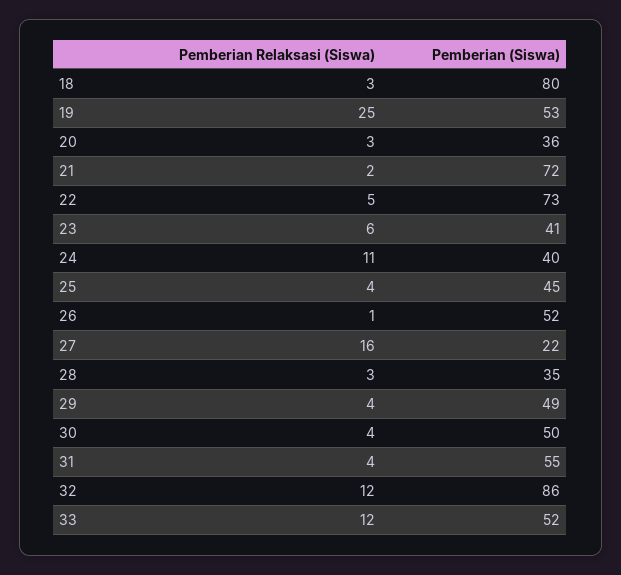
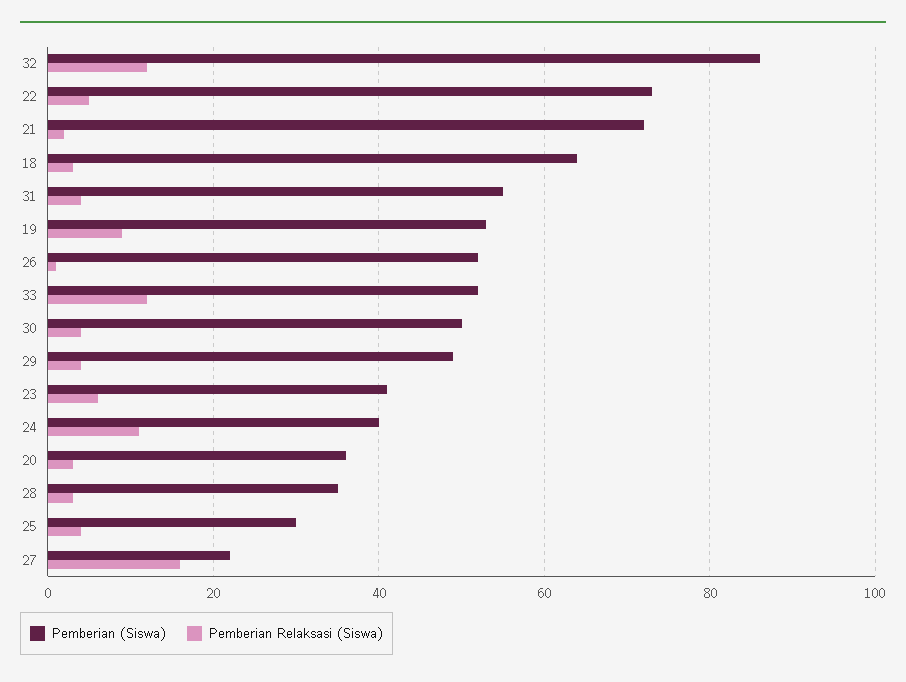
  {
    "Pemberian Relaksasi (Siswa)": {
      "18": 3,
-     "19": 25,
+     "19": 10,
      "20": 3,
      "21": 2,
      "22": 5,
      "23": 6,
      "24": 11,
      "25": 4,
      "26": 1,
      "27": 16,
      "28": 3,
      "29": 4,
      "30": 4,
      "31": 4,
      "32": 12,
      "33": 12
    },
    "Pemberian (Siswa)": {
-     "18": 80,
+     "18": 65,
      "19": 53,
      "20": 36,
      "21": 72,
      "22": 73,
      "23": 41,
      "24": 40,
-     "25": 45,
+     "25": 30,
      "26": 52,
      "27": 22,
      "28": 35,
      "29": 49,
      "30": 50,
      "31": 55,
      "32": 86,
      "33": 52
    }
  }

